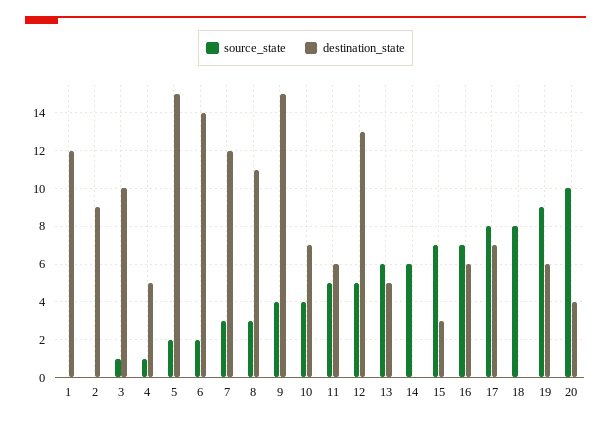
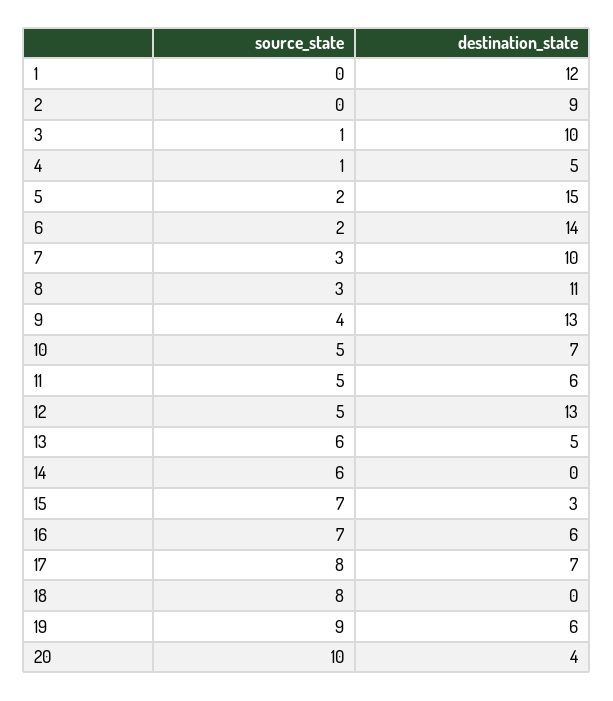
  {
    "source_state": {
      "1": 0,
      "2": 0,
      "3": 1,
      "4": 1,
      "5": 2,
      "6": 2,
      "7": 3,
      "8": 3,
      "9": 4,
-     "10": 4,
+     "10": 5,
      "11": 5,
      "12": 5,
      "13": 6,
      "14": 6,
      "15": 7,
      "16": 7,
      "17": 8,
      "18": 8,
      "19": 9,
      "20": 10
    },
    "destination_state": {
      "1": 12,
      "2": 9,
      "3": 10,
      "4": 5,
      "5": 15,
      "6": 14,
-     "7": 12,
+     "7": 10,
      "8": 11,
-     "9": 15,
+     "9": 13,
      "10": 7,
      "11": 6,
      "12": 13,
      "13": 5,
      "14": 0,
      "15": 3,
      "16": 6,
      "17": 7,
      "18": 0,
      "19": 6,
      "20": 4
    }
  }

